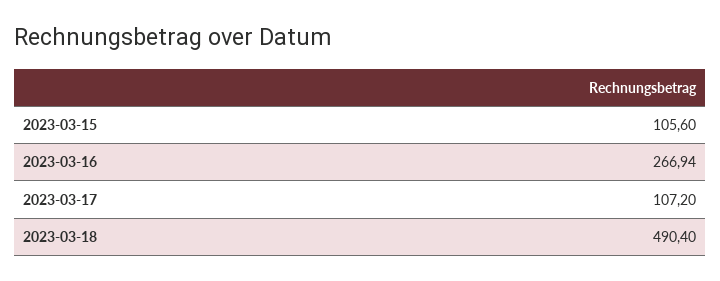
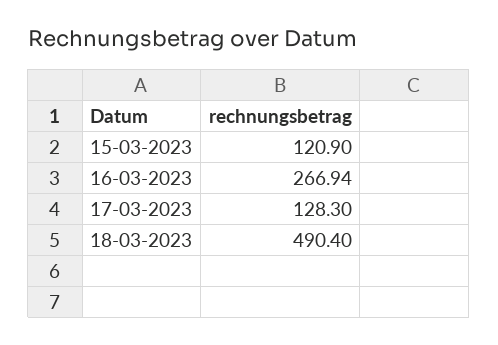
  {
-   "2023-03-15": 105.6,
+   "2023-03-15": 120.9,
    "2023-03-16": 266.94,
-   "2023-03-17": 107.2,
+   "2023-03-17": 128.3,
    "2023-03-18": 490.4
  }

